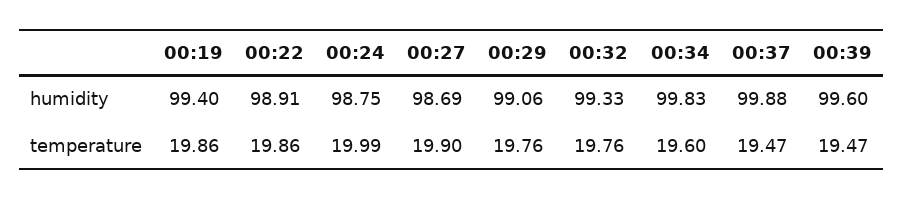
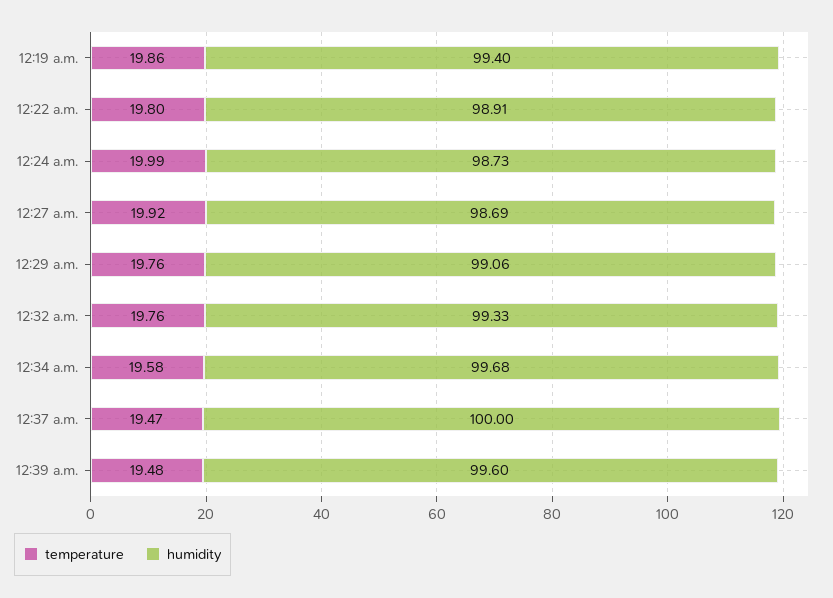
  {
    "humidity": {
      "00:19": 99.4,
      "00:22": 98.91,
-     "00:24": 98.75,
+     "00:24": 98.73,
      "00:27": 98.69,
      "00:29": 99.06,
      "00:32": 99.33,
-     "00:34": 99.83,
+     "00:34": 99.68,
-     "00:37": 99.88,
+     "00:37": 100,
      "00:39": 99.6
    },
    "temperature": {
      "00:19": 19.86,
-     "00:22": 19.86,
+     "00:22": 19.8,
      "00:24": 19.99,
-     "00:27": 19.9,
+     "00:27": 19.92,
      "00:29": 19.76,
      "00:32": 19.76,
-     "00:34": 19.6,
+     "00:34": 19.58,
      "00:37": 19.47,
-     "00:39": 19.47
+     "00:39": 19.48
    }
  }

